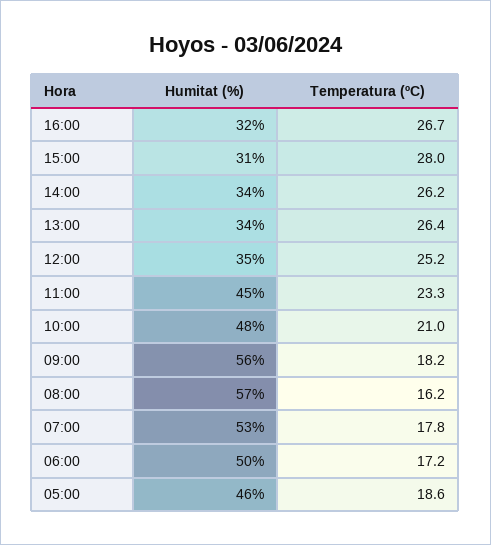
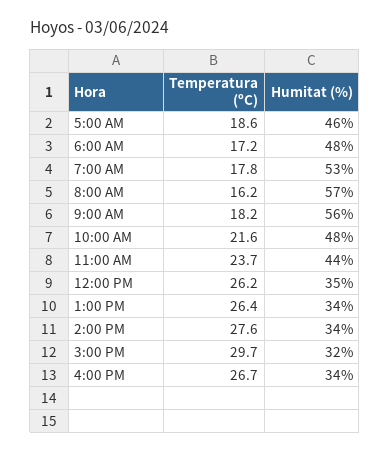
  {
    "Humitat (%)": {
-     "16:00": 32,
+     "16:00": 34,
-     "15:00": 31,
+     "15:00": 32,
      "14:00": 34,
      "13:00": 34,
      "12:00": 35,
-     "11:00": 45,
+     "11:00": 44,
      "10:00": 48,
      "09:00": 56,
      "08:00": 57,
      "07:00": 53,
-     "06:00": 50,
+     "06:00": 48,
      "05:00": 46
    },
    "Temperatura (ºC)": {
      "16:00": 26.7,
-     "15:00": 28,
+     "15:00": 29.7,
-     "14:00": 26.2,
+     "14:00": 27.6,
      "13:00": 26.4,
-     "12:00": 25.2,
+     "12:00": 26.2,
-     "11:00": 23.3,
+     "11:00": 23.7,
-     "10:00": 21,
+     "10:00": 21.6,
      "09:00": 18.2,
      "08:00": 16.2,
      "07:00": 17.8,
      "06:00": 17.2,
      "05:00": 18.6
    }
  }

